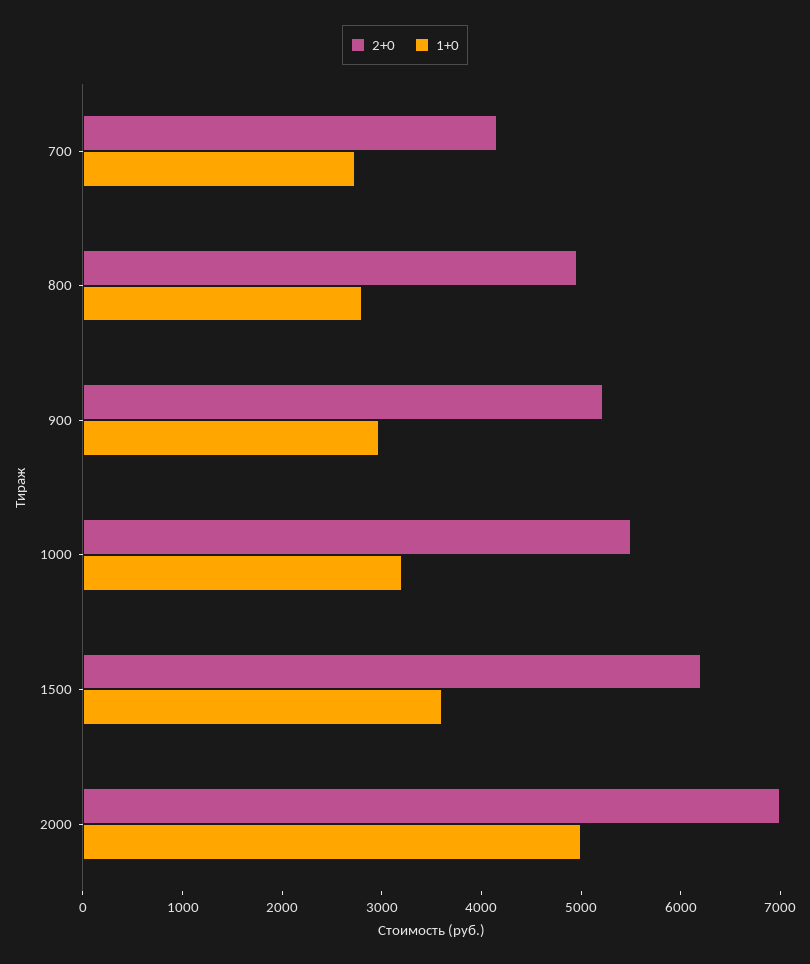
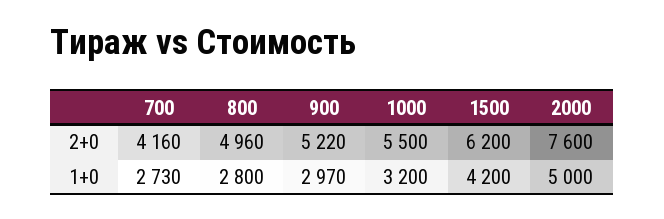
  {
    "2+0": {
      "700": 4160,
      "800": 4960,
      "900": 5220,
      "1000": 5500,
      "1500": 6200,
-     "2000": 7000
+     "2000": 7600
    },
    "1+0": {
      "700": 2730,
      "800": 2800,
      "900": 2970,
      "1000": 3200,
-     "1500": 3600,
+     "1500": 4200,
      "2000": 5000
    }
  }

